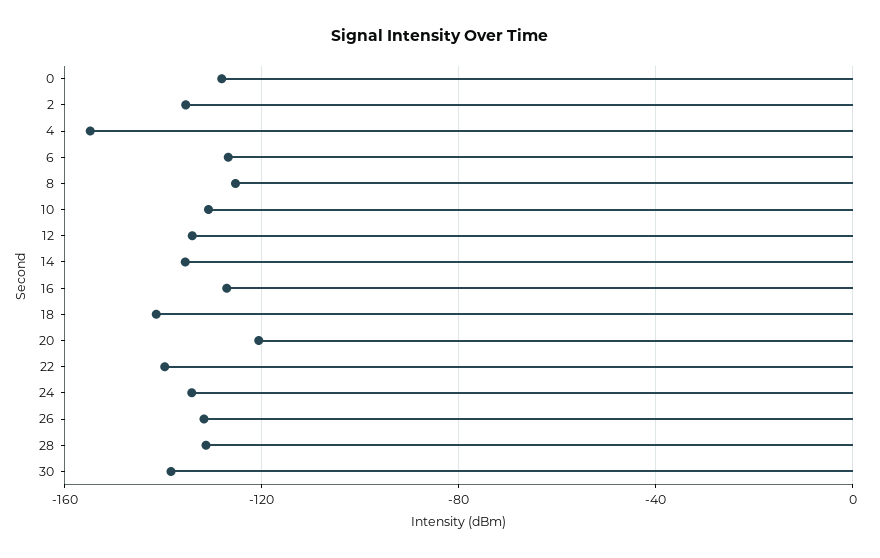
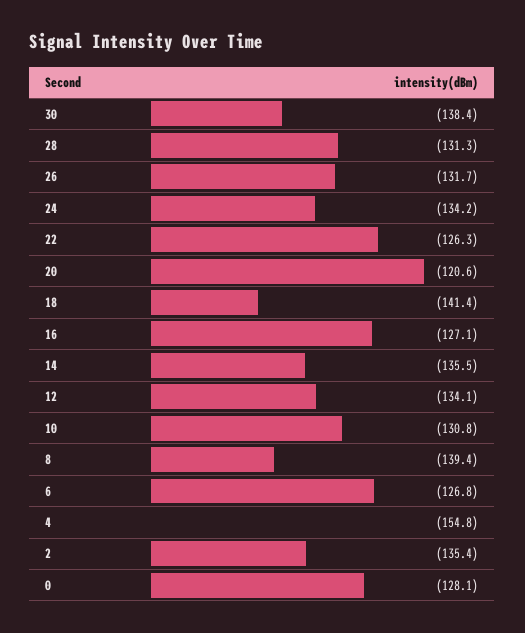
  {
    "0": -128.1,
    "2": -135.4,
    "4": -154.8,
    "6": -126.8,
-   "8": -125,
+   "8": -139.4,
    "10": -130.8,
    "12": -134.1,
    "14": -135.5,
    "16": -127.1,
    "18": -141.4,
    "20": -120.6,
-   "22": -140,
+   "22": -126.3,
    "24": -134.2,
    "26": -131.7,
    "28": -131.3,
    "30": -138.4
  }

